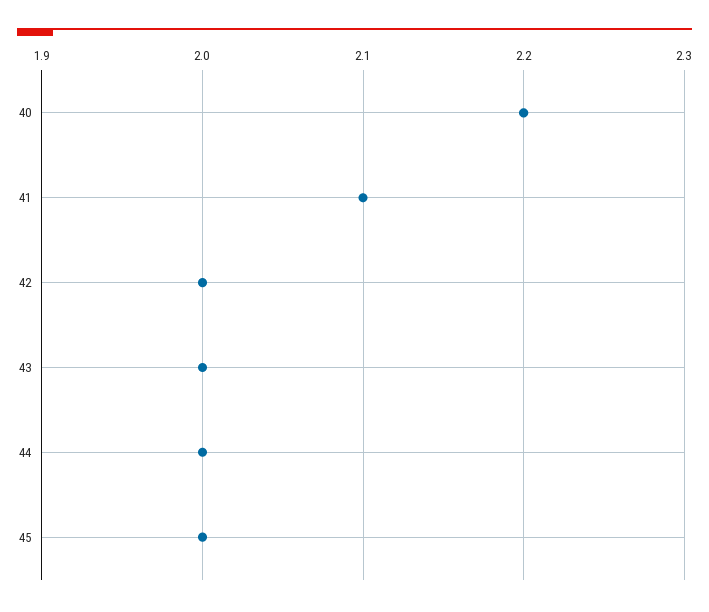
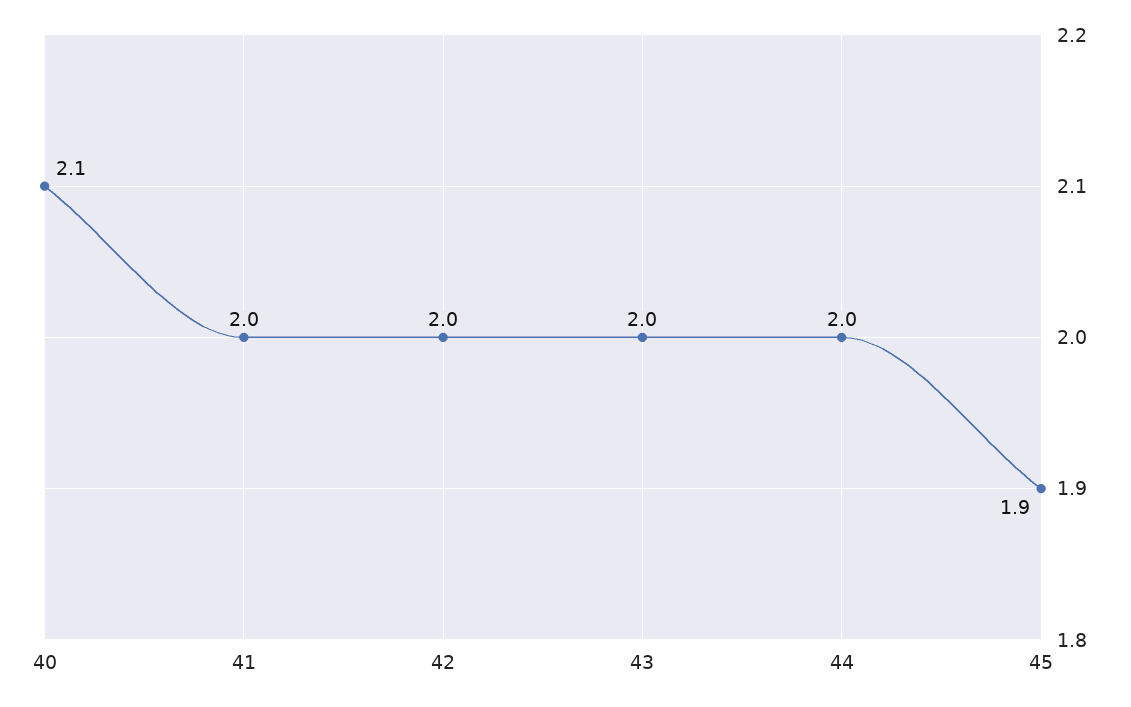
  {
-   "40": 2.2,
+   "40": 2.1,
-   "41": 2.1,
+   "41": 2,
    "42": 2,
    "43": 2,
    "44": 2,
-   "45": 2
+   "45": 1.9
  }

